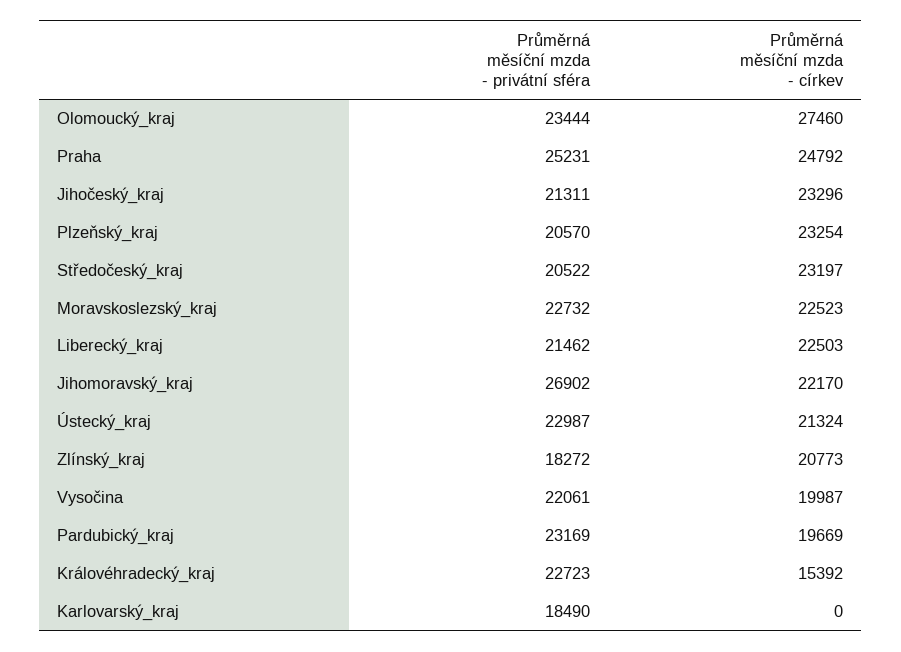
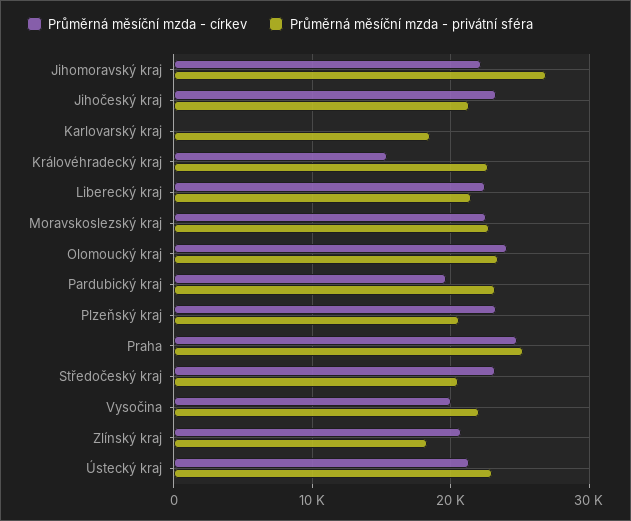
  {
    "Průměrná měsíční mzda - privátní sféra": {
      "Olomoucký_kraj": 23444,
      "Praha": 25231,
      "Jihočeský_kraj": 21311,
      "Plzeňský_kraj": 20570,
      "Středočeský_kraj": 20522,
      "Moravskoslezský_kraj": 22732,
      "Liberecký_kraj": 21462,
      "Jihomoravský_kraj": 26902,
      "Ústecký_kraj": 22987,
      "Zlínský_kraj": 18272,
      "Vysočina": 22061,
      "Pardubický_kraj": 23169,
      "Královéhradecký_kraj": 22723,
      "Karlovarský_kraj": 18490
    },
    "Průměrná měsíční mzda - církev": {
-     "Olomoucký_kraj": 27460,
+     "Olomoucký_kraj": 24000,
      "Praha": 24792,
      "Jihočeský_kraj": 23296,
      "Plzeňský_kraj": 23254,
      "Středočeský_kraj": 23197,
      "Moravskoslezský_kraj": 22523,
      "Liberecký_kraj": 22503,
      "Jihomoravský_kraj": 22170,
      "Ústecký_kraj": 21324,
      "Zlínský_kraj": 20773,
      "Vysočina": 19987,
      "Pardubický_kraj": 19669,
      "Královéhradecký_kraj": 15392,
      "Karlovarský_kraj": 0
    }
  }

